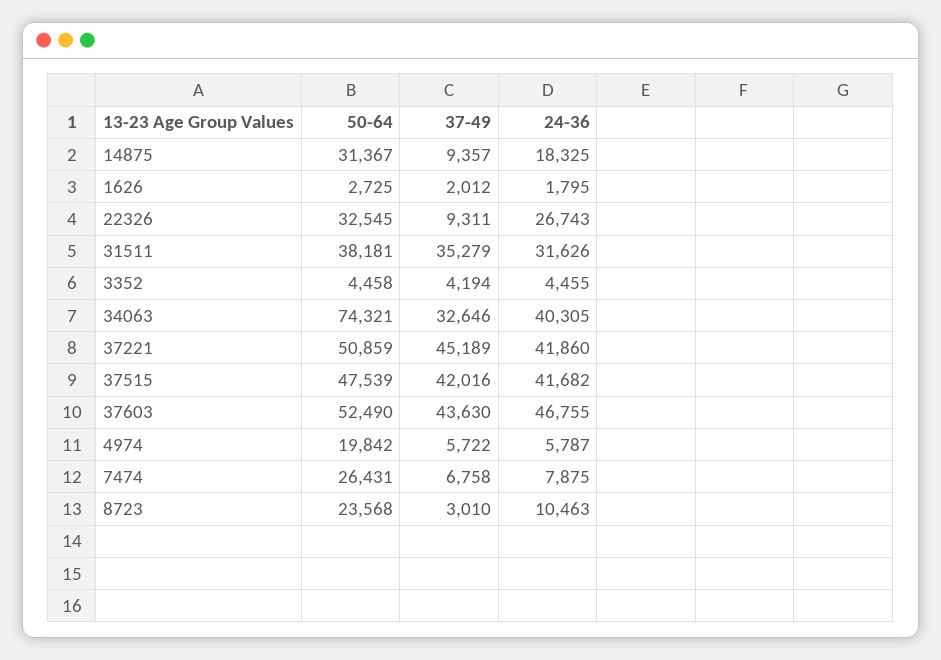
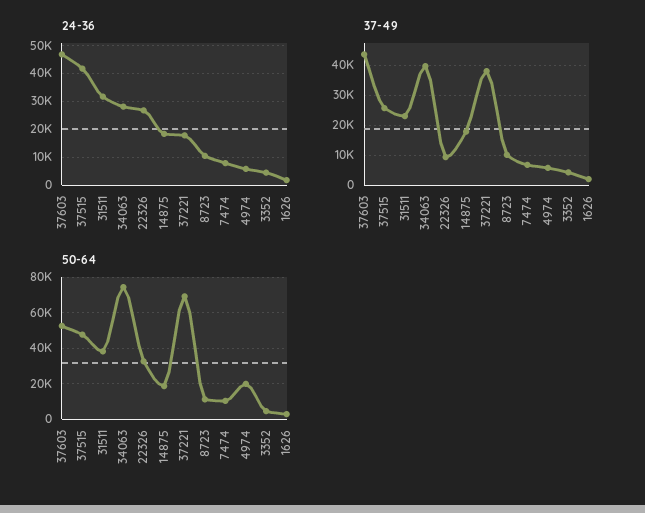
  {
    "50-64": {
-     "14875": 31367,
+     "14875": 20000,
      "1626": 2725,
      "22326": 32545,
      "31511": 38181,
      "3352": 4458,
      "34063": 74321,
-     "37221": 50859,
+     "37221": 70000,
      "37515": 47539,
      "37603": 52490,
      "4974": 19842,
-     "7474": 26431,
+     "7474": 10000,
-     "8723": 23568
+     "8723": 10000
    },
    "37-49": {
-     "14875": 9357,
+     "14875": 17500,
      "1626": 2012,
      "22326": 9311,
-     "31511": 35279,
+     "31511": 22500,
      "3352": 4194,
-     "34063": 32646,
+     "34063": 40000,
-     "37221": 45189,
+     "37221": 37500,
-     "37515": 42016,
+     "37515": 25000,
      "37603": 43630,
      "4974": 5722,
      "7474": 6758,
-     "8723": 3010
+     "8723": 10000
    },
    "24-36": {
      "14875": 18325,
      "1626": 1795,
      "22326": 26743,
      "31511": 31626,
      "3352": 4455,
-     "34063": 40305,
+     "34063": 27500,
-     "37221": 41860,
+     "37221": 17500,
      "37515": 41682,
      "37603": 46755,
      "4974": 5787,
      "7474": 7875,
      "8723": 10463
    }
  }

